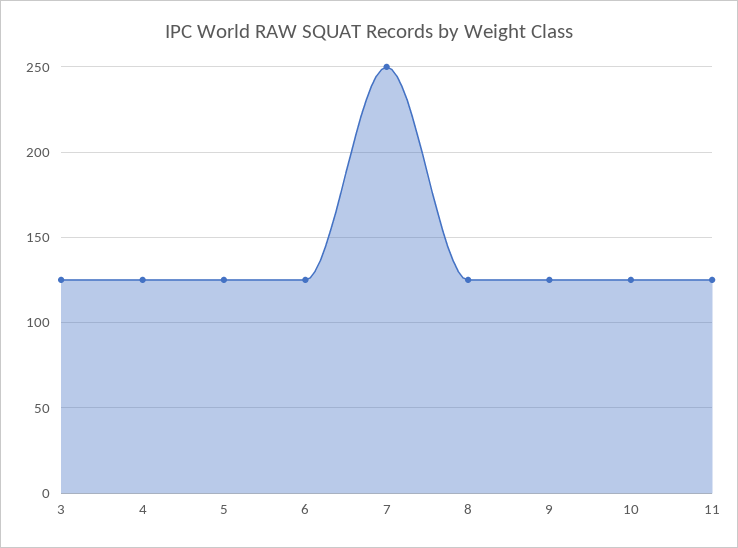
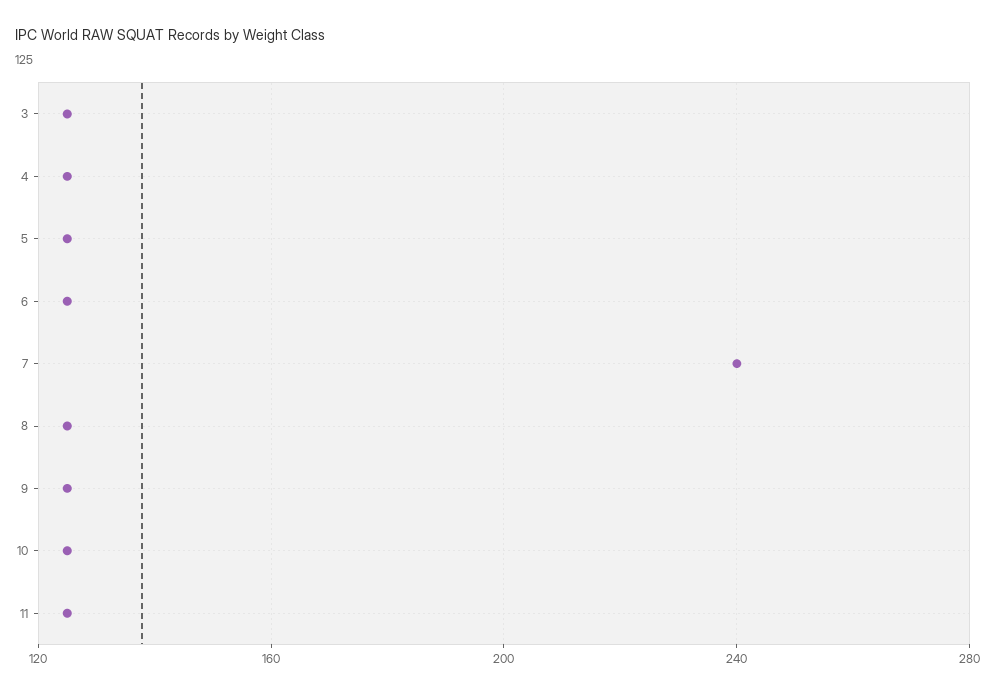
  {
    "3": 125,
    "4": 125,
    "5": 125,
    "6": 125,
-   "7": 250,
+   "7": 240,
    "8": 125,
    "9": 125,
    "10": 125,
    "11": 125
  }

